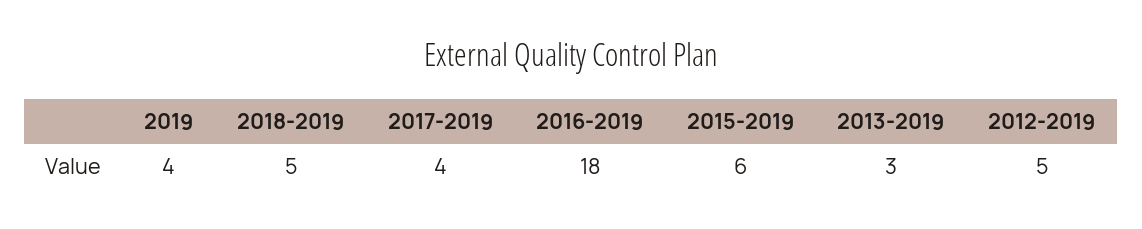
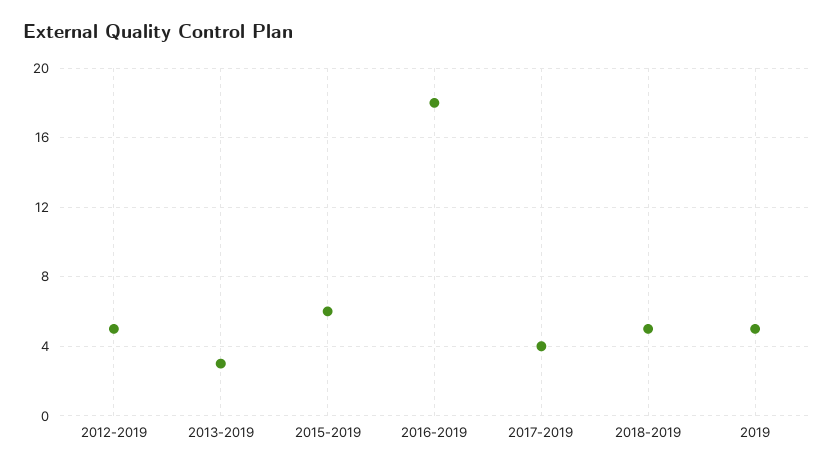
  {
-   "2019": 4,
+   "2019": 5,
    "2018-2019": 5,
    "2017-2019": 4,
    "2016-2019": 18,
    "2015-2019": 6,
    "2013-2019": 3,
    "2012-2019": 5
  }

